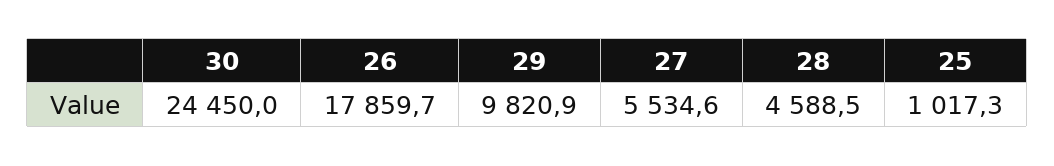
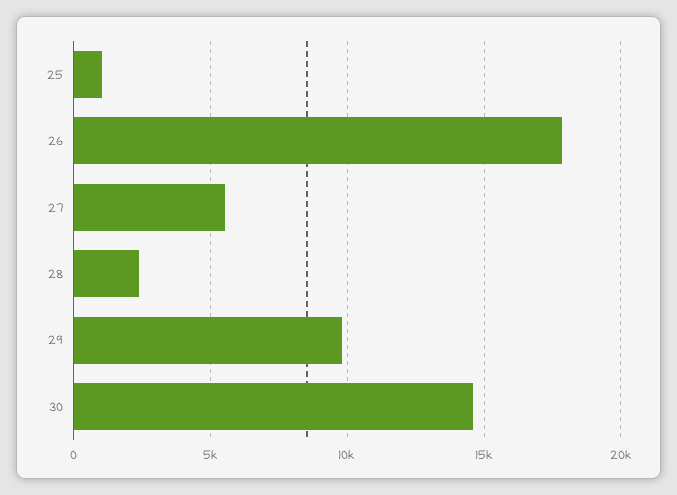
  {
-   "30": 24450,
+   "30": 14500,
    "26": 17859.7,
    "29": 9820.9,
    "27": 5534.6,
-   "28": 4588.5,
+   "28": 2500,
    "25": 1017.3
  }

